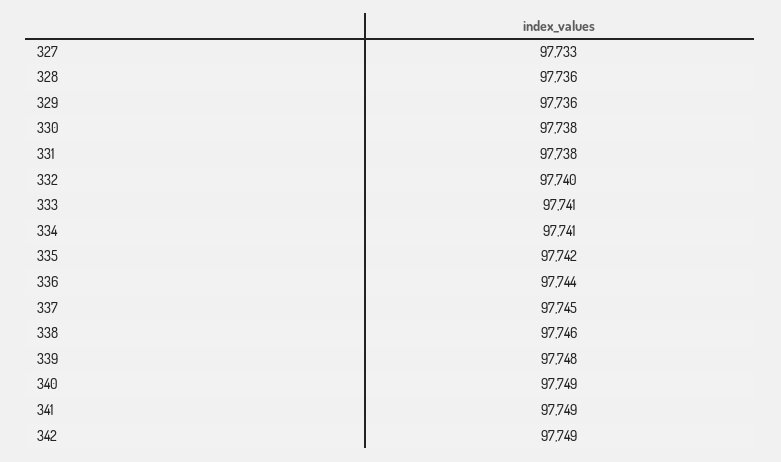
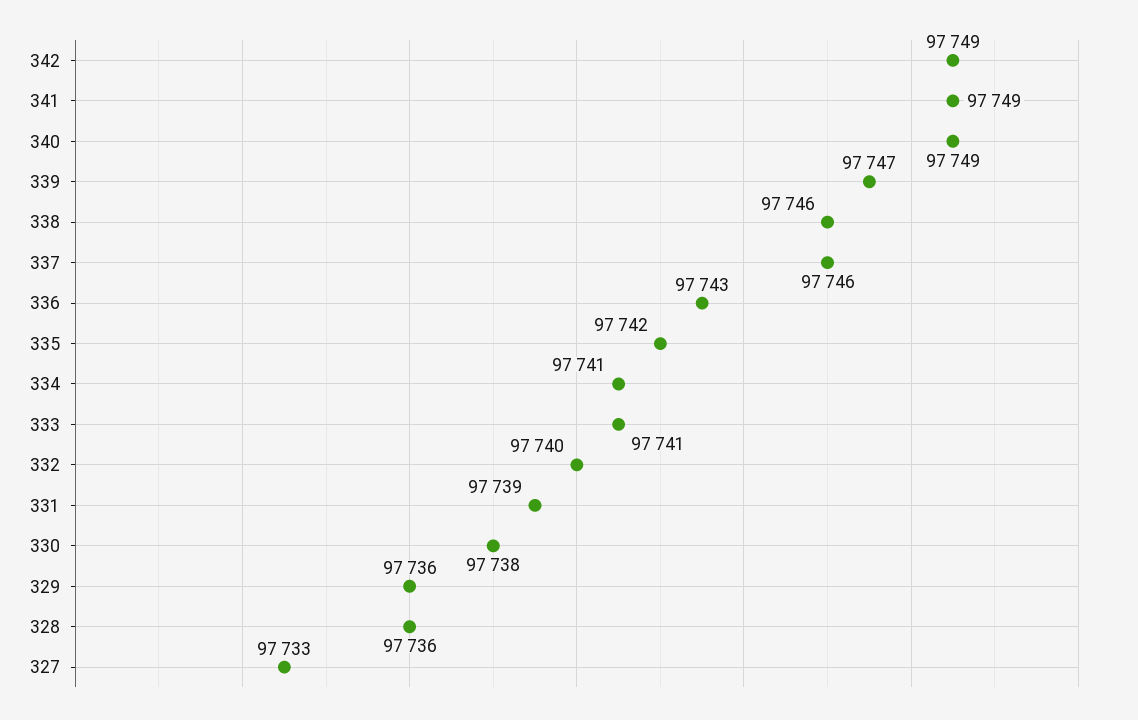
  {
    "327": 97733,
    "328": 97736,
    "329": 97736,
    "330": 97738,
-   "331": 97738,
+   "331": 97739,
    "332": 97740,
    "333": 97741,
    "334": 97741,
    "335": 97742,
-   "336": 97744,
+   "336": 97743,
-   "337": 97745,
+   "337": 97746,
    "338": 97746,
-   "339": 97748,
+   "339": 97747,
    "340": 97749,
    "341": 97749,
    "342": 97749
  }

